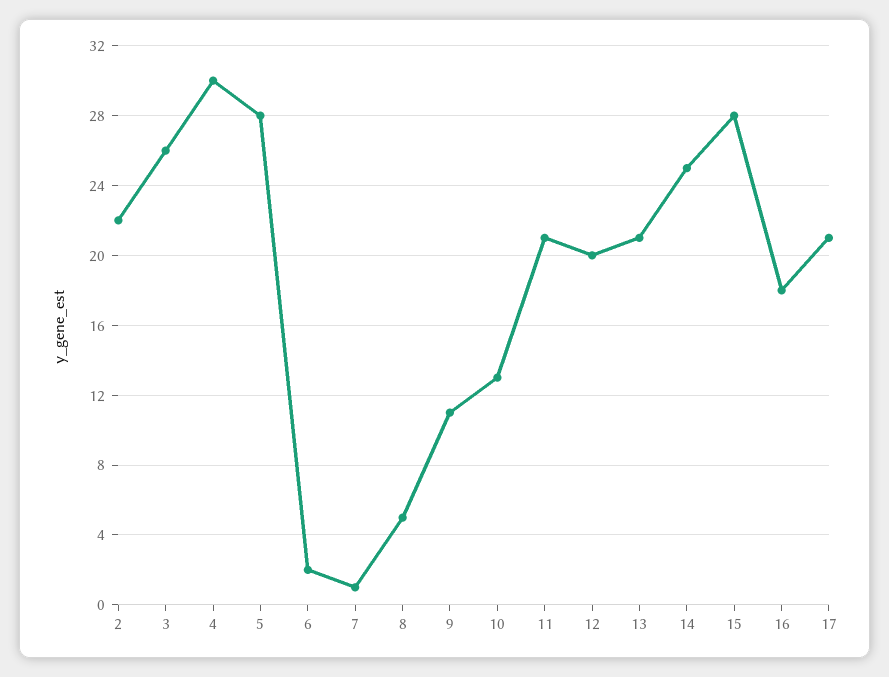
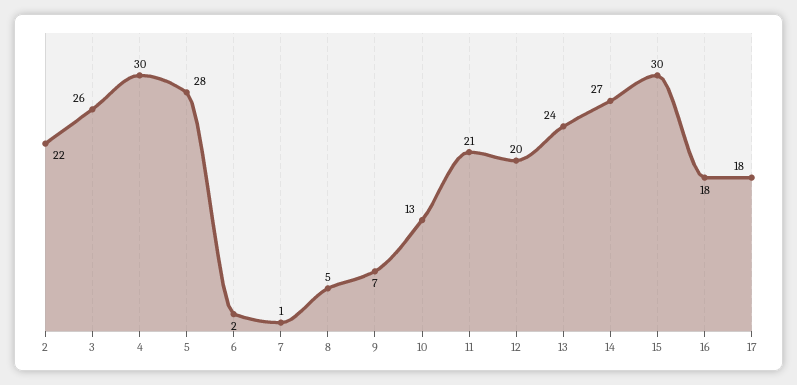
  {
    "2": 22,
    "3": 26,
    "4": 30,
    "5": 28,
    "6": 2,
    "7": 1,
    "8": 5,
-   "9": 11,
+   "9": 7,
    "10": 13,
    "11": 21,
    "12": 20,
-   "13": 21,
+   "13": 24,
-   "14": 25,
+   "14": 27,
-   "15": 28,
+   "15": 30,
    "16": 18,
-   "17": 21
+   "17": 18
  }

